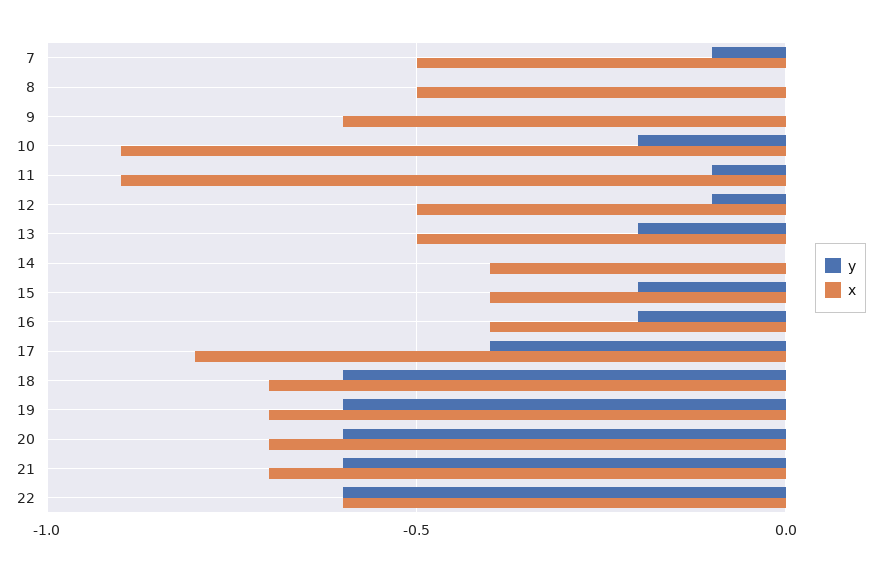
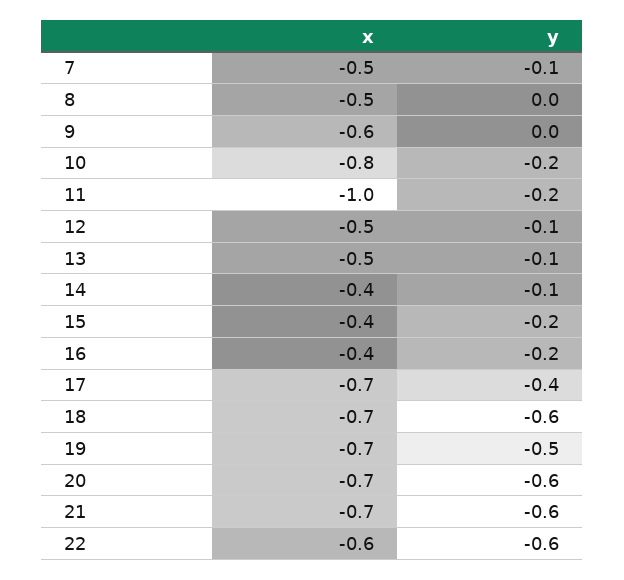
  {
    "y": {
      "7": -0.1,
      "8": 0,
      "9": 0,
      "10": -0.2,
-     "11": -0.1,
+     "11": -0.2,
      "12": -0.1,
-     "13": -0.2,
+     "13": -0.1,
-     "14": 0,
+     "14": -0.1,
      "15": -0.2,
      "16": -0.2,
      "17": -0.4,
      "18": -0.6,
-     "19": -0.6,
+     "19": -0.5,
      "20": -0.6,
      "21": -0.6,
      "22": -0.6
    },
    "x": {
      "7": -0.5,
      "8": -0.5,
      "9": -0.6,
-     "10": -0.9,
+     "10": -0.8,
-     "11": -0.9,
+     "11": -1,
      "12": -0.5,
      "13": -0.5,
      "14": -0.4,
      "15": -0.4,
      "16": -0.4,
-     "17": -0.8,
+     "17": -0.7,
      "18": -0.7,
      "19": -0.7,
      "20": -0.7,
      "21": -0.7,
      "22": -0.6
    }
  }

